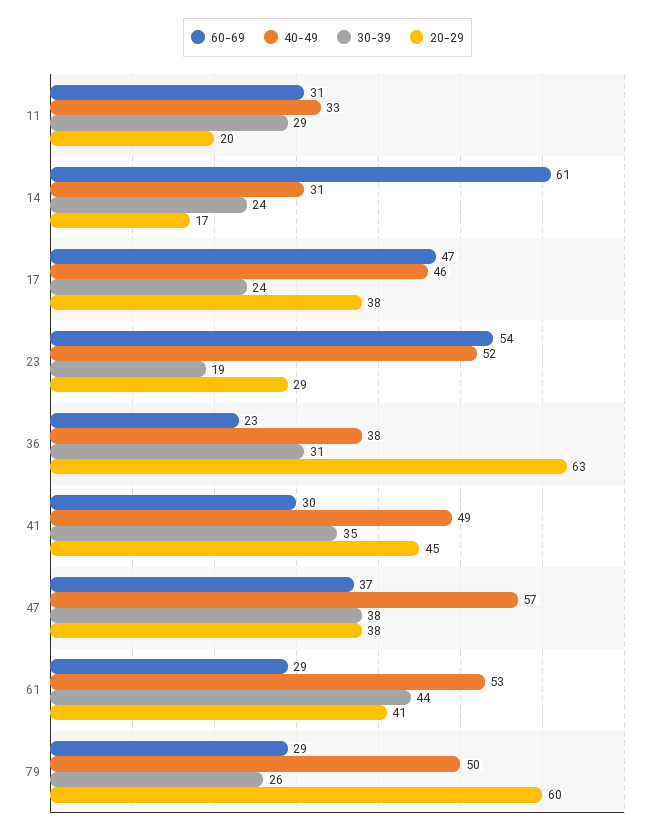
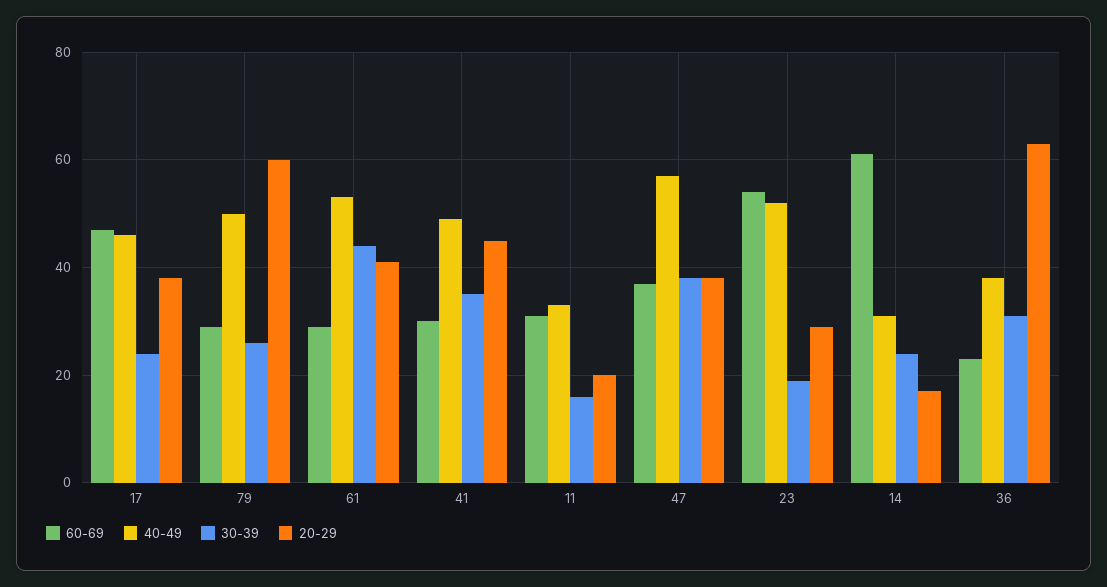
  {
    "60-69": {
      "11": 31,
      "14": 61,
      "17": 47,
      "23": 54,
      "36": 23,
      "41": 30,
      "47": 37,
      "61": 29,
      "79": 29
    },
    "40-49": {
      "11": 33,
      "14": 31,
      "17": 46,
      "23": 52,
      "36": 38,
      "41": 49,
      "47": 57,
      "61": 53,
      "79": 50
    },
    "30-39": {
-     "11": 29,
+     "11": 15,
      "14": 24,
      "17": 24,
      "23": 19,
      "36": 31,
      "41": 35,
      "47": 38,
      "61": 44,
      "79": 26
    },
    "20-29": {
      "11": 20,
      "14": 17,
      "17": 38,
      "23": 29,
      "36": 63,
      "41": 45,
      "47": 38,
      "61": 41,
      "79": 60
    }
  }

